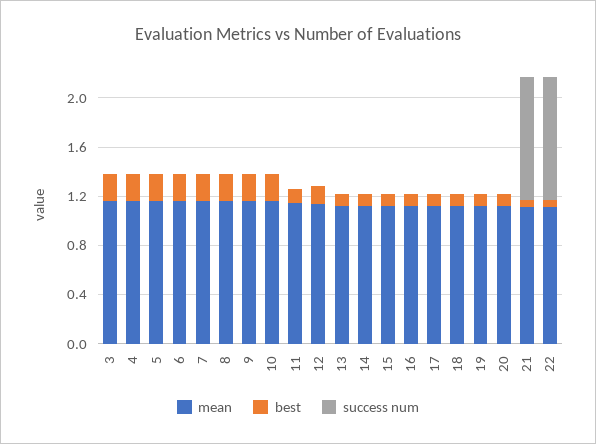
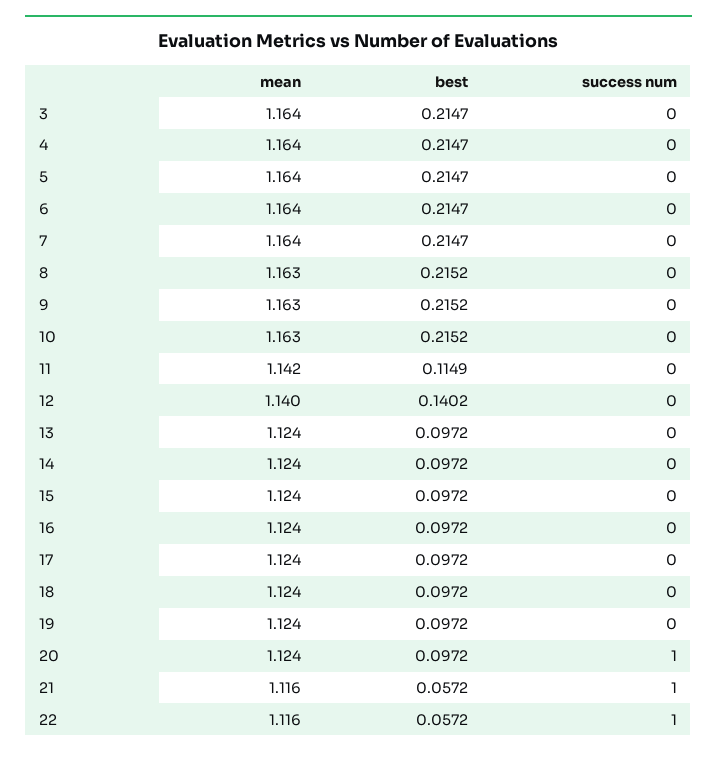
  {
    "mean": {
      "3": 1.164,
      "4": 1.164,
      "5": 1.164,
      "6": 1.164,
      "7": 1.164,
      "8": 1.163,
      "9": 1.163,
      "10": 1.163,
      "11": 1.142,
      "12": 1.14,
      "13": 1.124,
      "14": 1.124,
      "15": 1.124,
      "16": 1.124,
      "17": 1.124,
      "18": 1.124,
      "19": 1.124,
      "20": 1.124,
      "21": 1.116,
      "22": 1.116
    },
    "best": {
      "3": 0.2147,
      "4": 0.2147,
      "5": 0.2147,
      "6": 0.2147,
      "7": 0.2147,
      "8": 0.2152,
      "9": 0.2152,
      "10": 0.2152,
      "11": 0.1149,
      "12": 0.1402,
      "13": 0.0972,
      "14": 0.0972,
      "15": 0.0972,
      "16": 0.0972,
      "17": 0.0972,
      "18": 0.0972,
      "19": 0.0972,
      "20": 0.0972,
      "21": 0.0572,
      "22": 0.0572
    },
    "success num": {
      "3": 0,
      "4": 0,
      "5": 0,
      "6": 0,
      "7": 0,
      "8": 0,
      "9": 0,
      "10": 0,
      "11": 0,
      "12": 0,
      "13": 0,
      "14": 0,
      "15": 0,
      "16": 0,
      "17": 0,
      "18": 0,
      "19": 0,
-     "20": 0,
+     "20": 1,
      "21": 1,
      "22": 1
    }
  }

